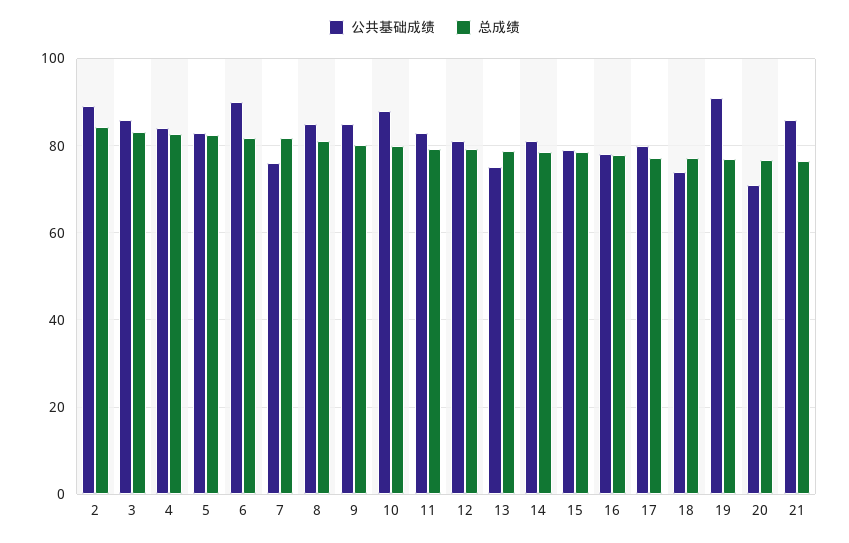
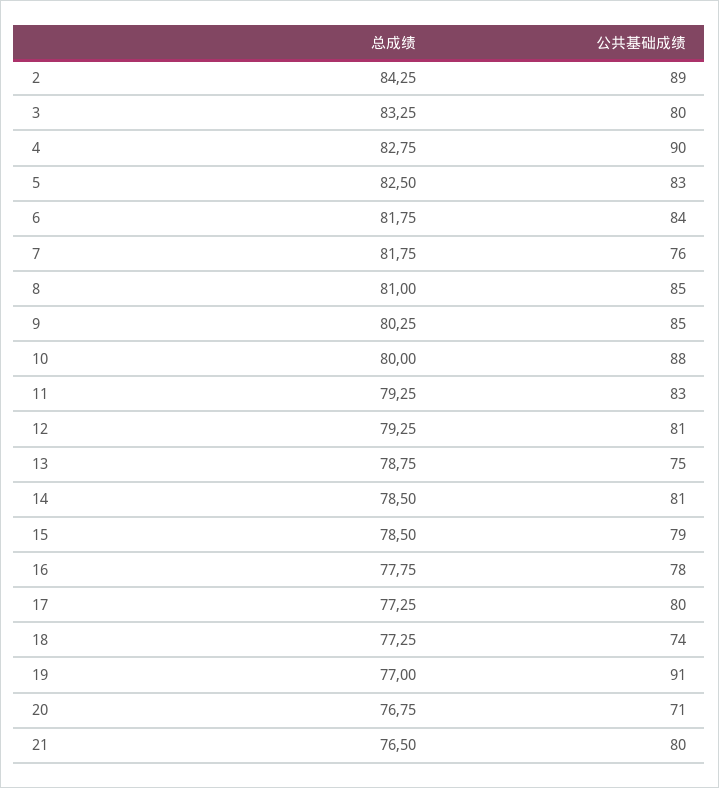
  {
    "公共基础成绩": {
      "2": 89,
-     "3": 86,
+     "3": 80,
-     "4": 84,
+     "4": 90,
      "5": 83,
-     "6": 90,
+     "6": 84,
      "7": 76,
      "8": 85,
      "9": 85,
      "10": 88,
      "11": 83,
      "12": 81,
      "13": 75,
      "14": 81,
      "15": 79,
      "16": 78,
      "17": 80,
      "18": 74,
      "19": 91,
      "20": 71,
-     "21": 86
+     "21": 80
    },
    "总成绩": {
      "2": 84.25,
      "3": 83.25,
      "4": 82.75,
      "5": 82.5,
      "6": 81.75,
      "7": 81.75,
      "8": 81,
      "9": 80.25,
      "10": 80,
      "11": 79.25,
      "12": 79.25,
      "13": 78.75,
      "14": 78.5,
      "15": 78.5,
      "16": 77.75,
      "17": 77.25,
      "18": 77.25,
      "19": 77,
      "20": 76.75,
      "21": 76.5
    }
  }

